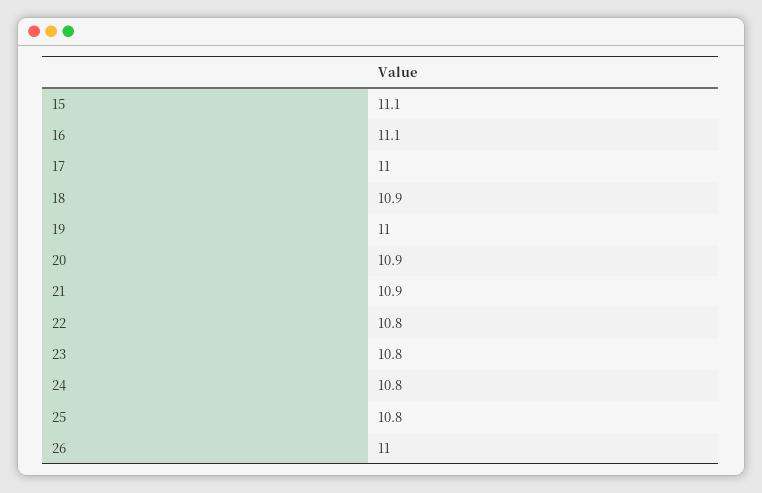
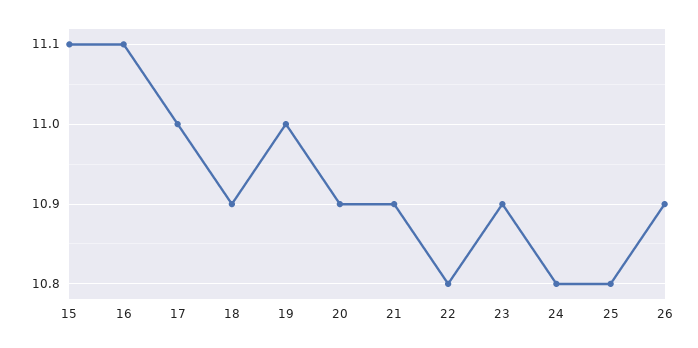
  {
    "15": 11.1,
    "16": 11.1,
    "17": 11,
    "18": 10.9,
    "19": 11,
    "20": 10.9,
    "21": 10.9,
    "22": 10.8,
-   "23": 10.8,
+   "23": 10.9,
    "24": 10.8,
    "25": 10.8,
-   "26": 11
+   "26": 10.9
  }

